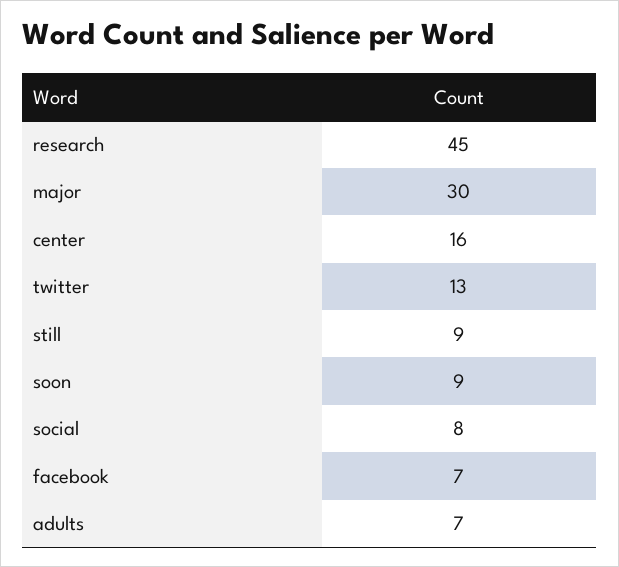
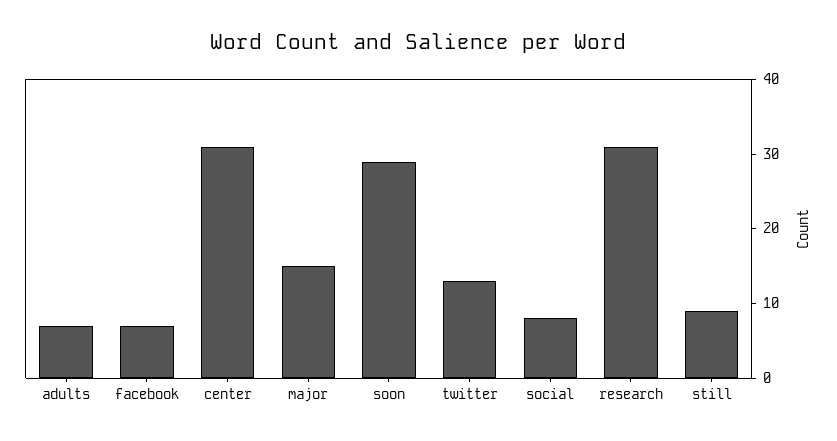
  {
-   "research": 45,
+   "research": 30,
-   "major": 30,
+   "major": 15,
-   "center": 16,
+   "center": 30,
    "twitter": 13,
    "still": 9,
-   "soon": 9,
+   "soon": 30,
    "social": 8,
    "facebook": 7,
    "adults": 7
  }

